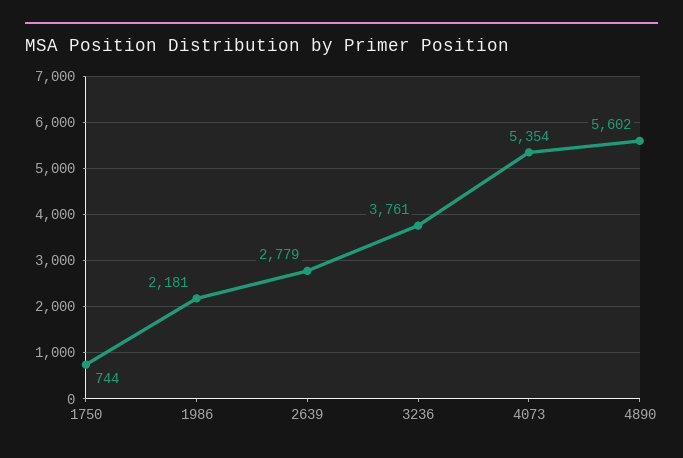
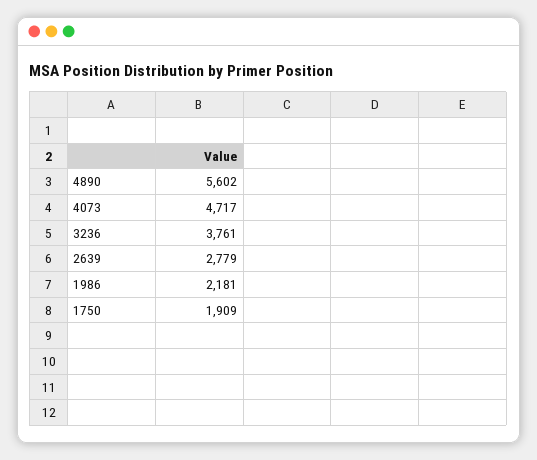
  {
-   "1750": 744,
+   "1750": 1909,
    "1986": 2181,
    "2639": 2779,
    "3236": 3761,
-   "4073": 5354,
+   "4073": 4717,
    "4890": 5602
  }

